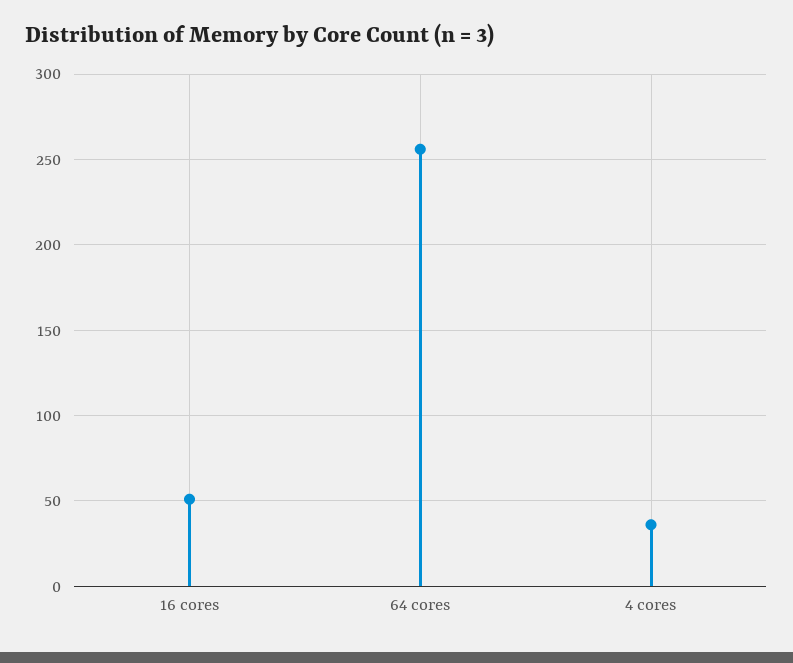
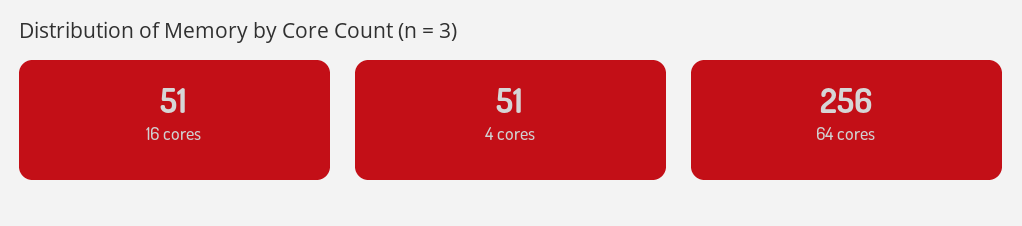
  {
    "16 cores": 51,
    "64 cores": 256,
-   "4 cores": 35
+   "4 cores": 51
  }

